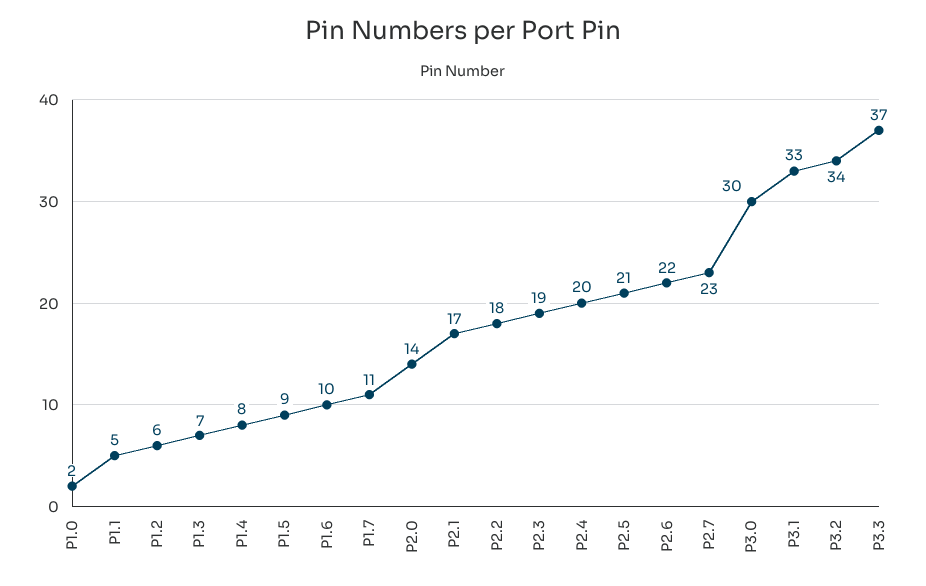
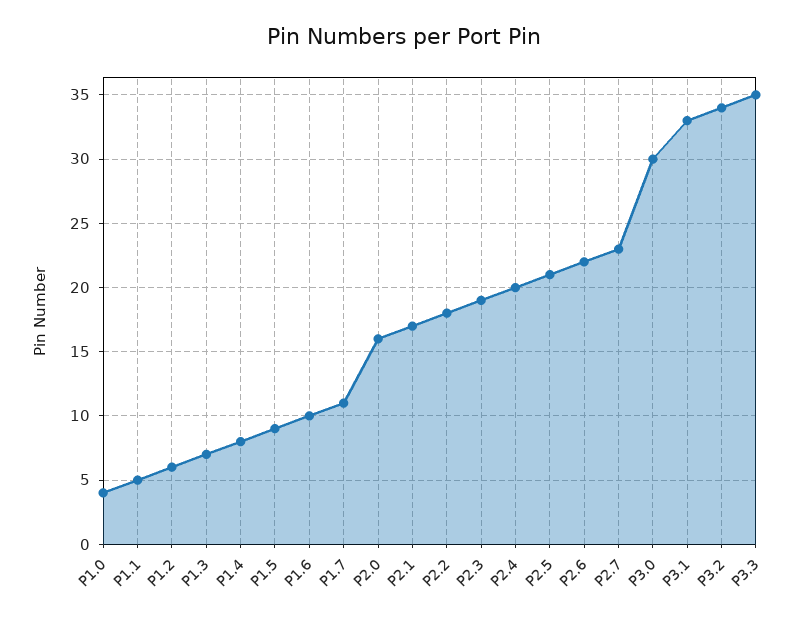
  {
-   "P1.0": 2,
+   "P1.0": 4,
    "P1.1": 5,
    "P1.2": 6,
    "P1.3": 7,
    "P1.4": 8,
    "P1.5": 9,
    "P1.6": 10,
    "P1.7": 11,
-   "P2.0": 14,
+   "P2.0": 16,
    "P2.1": 17,
    "P2.2": 18,
    "P2.3": 19,
    "P2.4": 20,
    "P2.5": 21,
    "P2.6": 22,
    "P2.7": 23,
    "P3.0": 30,
    "P3.1": 33,
    "P3.2": 34,
-   "P3.3": 37
+   "P3.3": 35
  }

